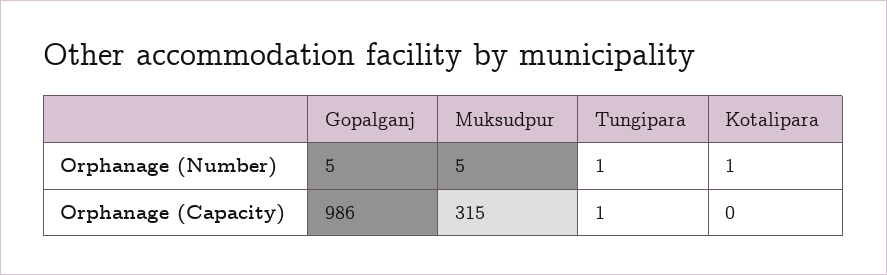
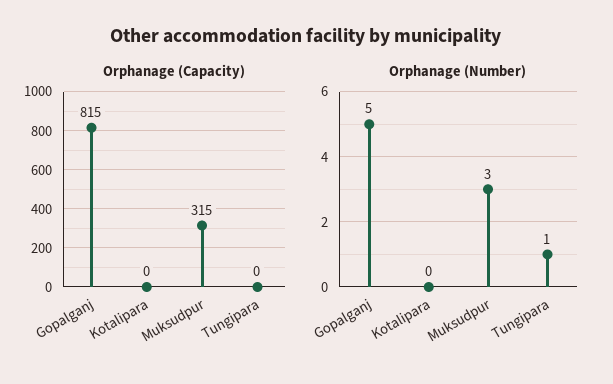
  {
    "Orphanage (Number)": {
      "Gopalganj": 5,
-     "Muksudpur": 5,
+     "Muksudpur": 3,
      "Tungipara": 1,
-     "Kotalipara": 1
+     "Kotalipara": 0
    },
    "Orphanage (Capacity)": {
-     "Gopalganj": 986,
+     "Gopalganj": 815,
      "Muksudpur": 315,
-     "Tungipara": 1,
+     "Tungipara": 0,
      "Kotalipara": 0
    }
  }

